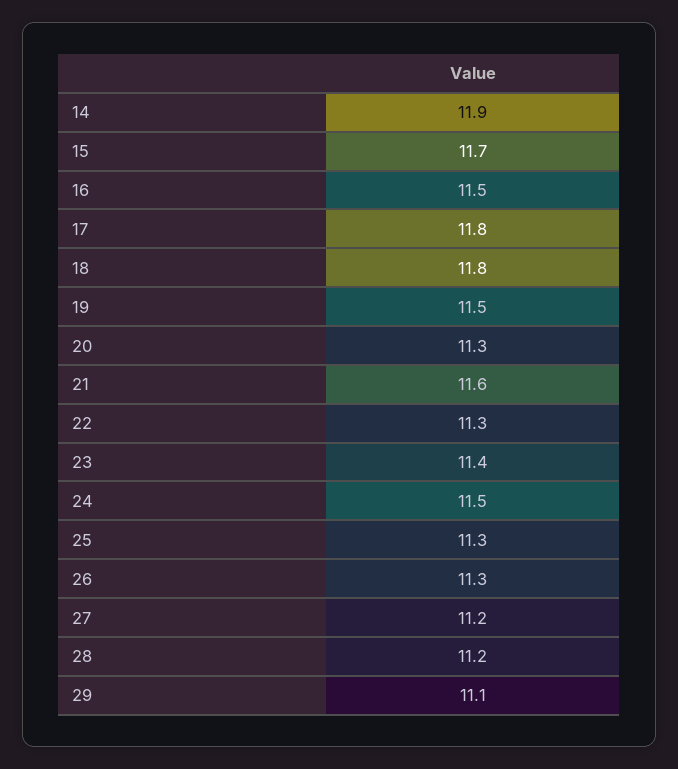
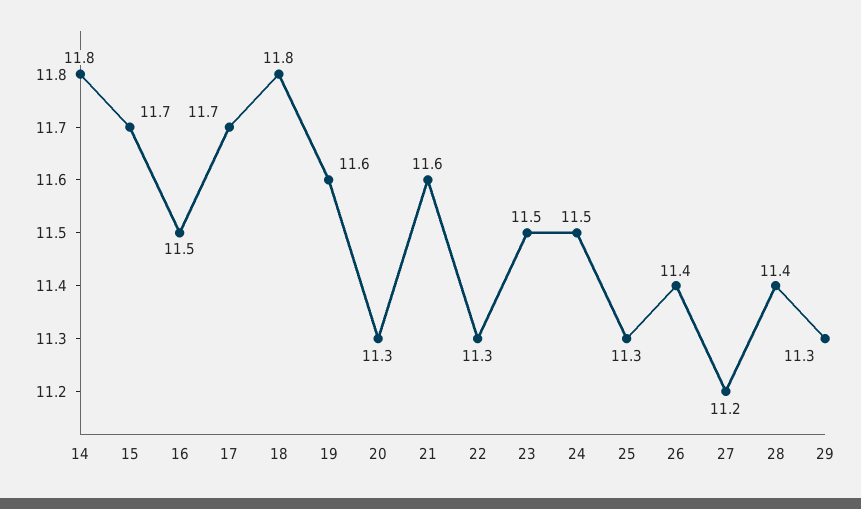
  {
-   "14": 11.9,
+   "14": 11.8,
    "15": 11.7,
    "16": 11.5,
-   "17": 11.8,
+   "17": 11.7,
    "18": 11.8,
-   "19": 11.5,
+   "19": 11.6,
    "20": 11.3,
    "21": 11.6,
    "22": 11.3,
-   "23": 11.4,
+   "23": 11.5,
    "24": 11.5,
    "25": 11.3,
-   "26": 11.3,
+   "26": 11.4,
    "27": 11.2,
-   "28": 11.2,
+   "28": 11.4,
-   "29": 11.1
+   "29": 11.3
  }

